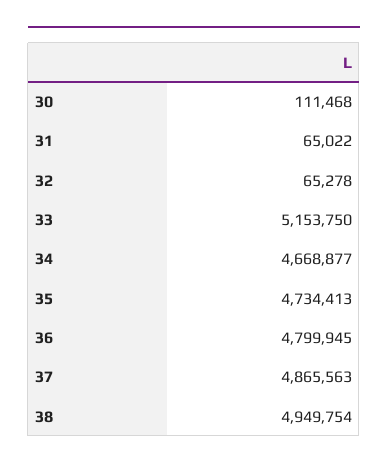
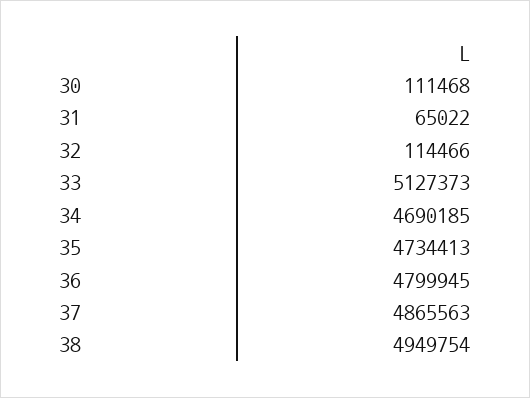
  {
    "30": 111468,
    "31": 65022,
-   "32": 65278,
+   "32": 114466,
-   "33": 5153750,
+   "33": 5127373,
-   "34": 4668877,
+   "34": 4690185,
    "35": 4734413,
    "36": 4799945,
    "37": 4865563,
    "38": 4949754
  }

